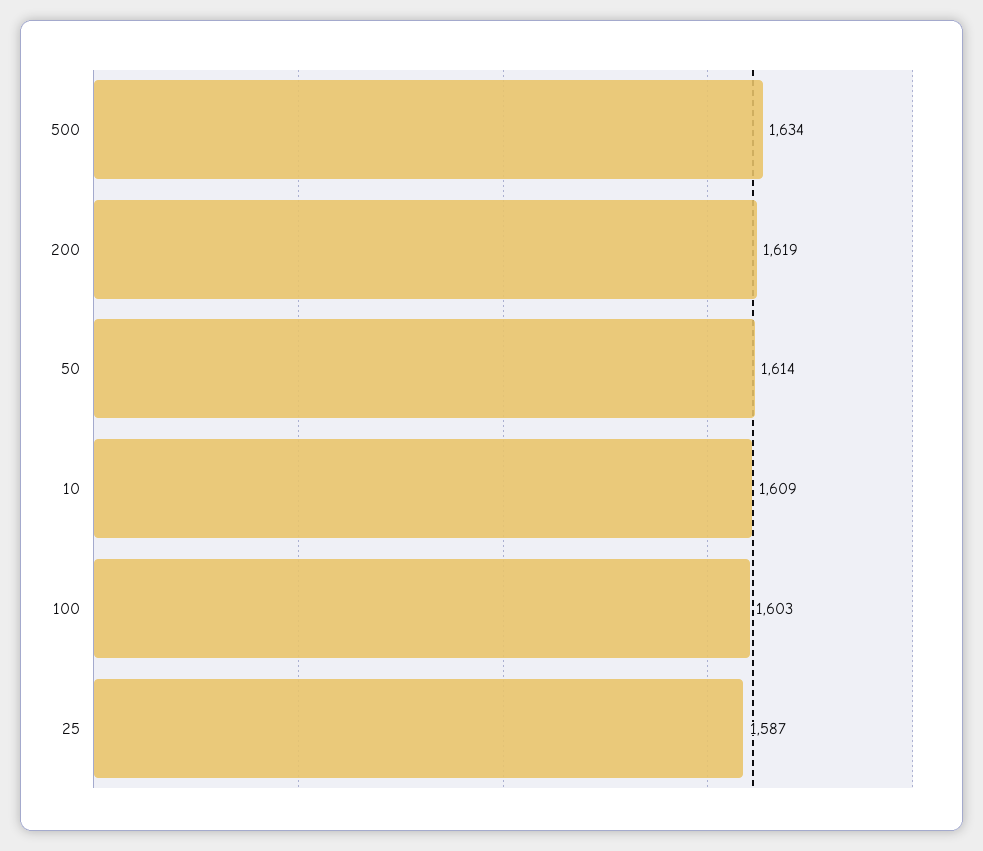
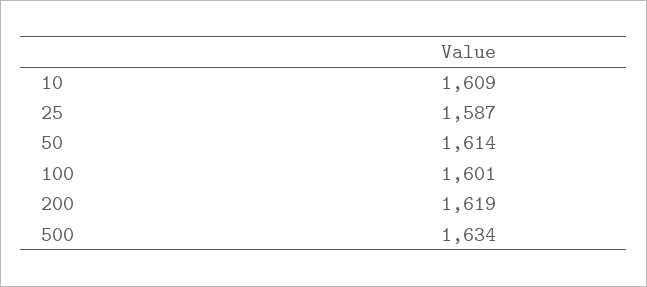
  {
    "500": 1634,
    "200": 1619,
    "50": 1614,
    "10": 1609,
-   "100": 1603,
+   "100": 1601,
    "25": 1587
  }

